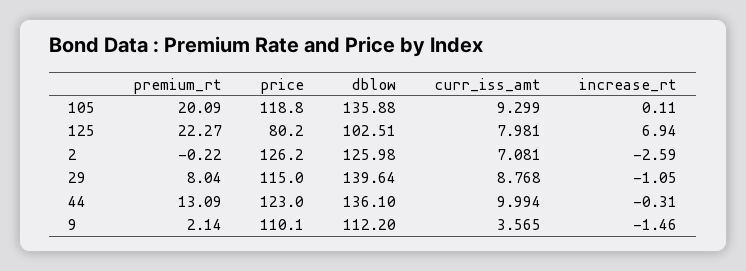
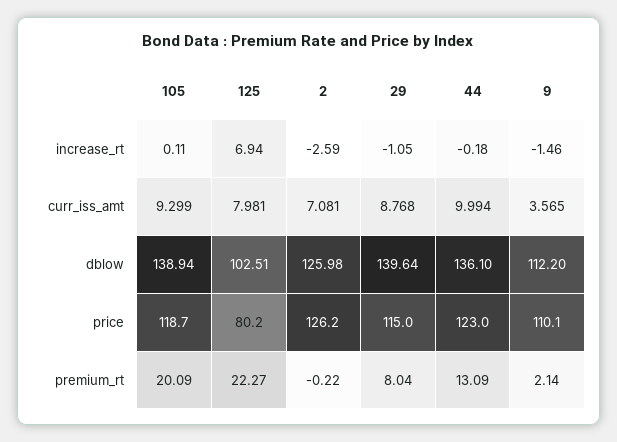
  {
    "premium_rt": {
      "105": 20.09,
      "125": 22.27,
      "2": -0.22,
      "29": 8.04,
      "44": 13.09,
      "9": 2.14
    },
    "price": {
-     "105": 118.8,
+     "105": 118.7,
      "125": 80.2,
      "2": 126.2,
      "29": 115,
      "44": 123,
      "9": 110.1
    },
    "dblow": {
-     "105": 135.88,
+     "105": 138.94,
      "125": 102.51,
      "2": 125.98,
      "29": 139.64,
      "44": 136.1,
      "9": 112.2
    },
    "curr_iss_amt": {
      "105": 9.299,
      "125": 7.981,
      "2": 7.081,
      "29": 8.768,
      "44": 9.994,
      "9": 3.565
    },
    "increase_rt": {
      "105": 0.11,
      "125": 6.94,
      "2": -2.59,
      "29": -1.05,
-     "44": -0.31,
+     "44": -0.18,
      "9": -1.46
    }
  }

